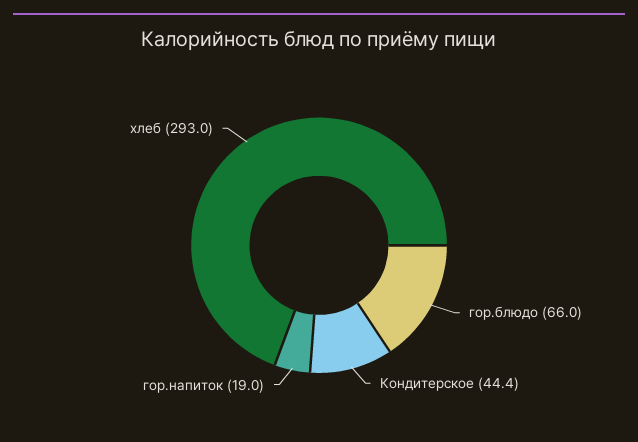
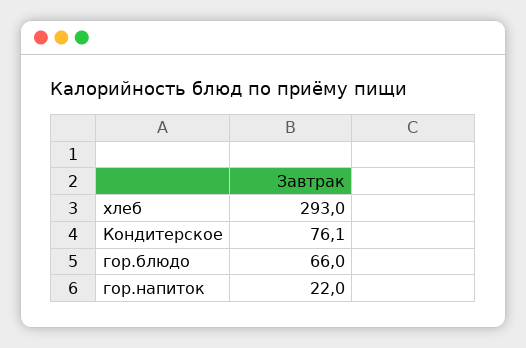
  {
    "гор.блюдо": 66,
-   "Кондитерское": 44.4,
+   "Кондитерское": 76.1,
-   "гор.напиток": 19,
+   "гор.напиток": 22,
    "хлеб": 293
  }

